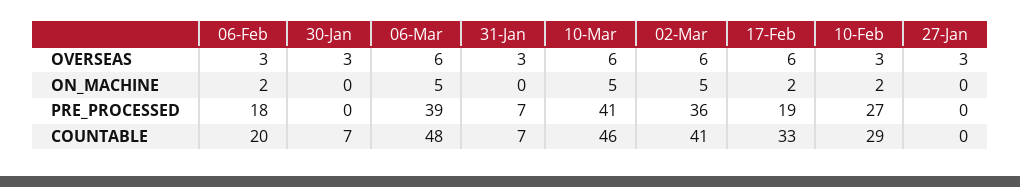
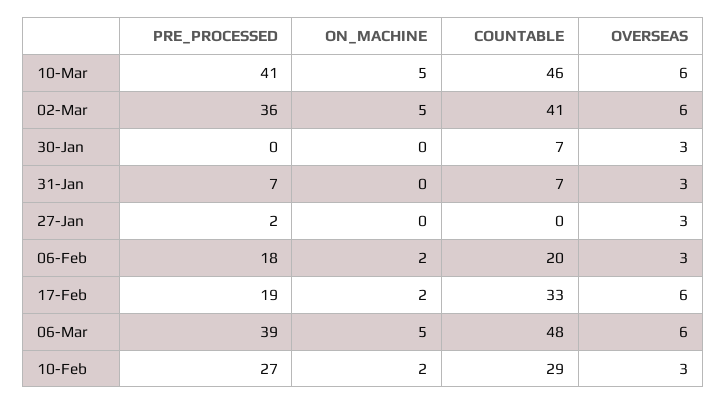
  {
    "06-Feb": {
      "OVERSEAS": 3,
      "ON_MACHINE": 2,
      "PRE_PROCESSED": 18,
      "COUNTABLE": 20
    },
    "30-Jan": {
      "OVERSEAS": 3,
      "ON_MACHINE": 0,
      "PRE_PROCESSED": 0,
      "COUNTABLE": 7
    },
    "06-Mar": {
      "OVERSEAS": 6,
      "ON_MACHINE": 5,
      "PRE_PROCESSED": 39,
      "COUNTABLE": 48
    },
    "31-Jan": {
      "OVERSEAS": 3,
      "ON_MACHINE": 0,
      "PRE_PROCESSED": 7,
      "COUNTABLE": 7
    },
    "10-Mar": {
      "OVERSEAS": 6,
      "ON_MACHINE": 5,
      "PRE_PROCESSED": 41,
      "COUNTABLE": 46
    },
    "02-Mar": {
      "OVERSEAS": 6,
      "ON_MACHINE": 5,
      "PRE_PROCESSED": 36,
      "COUNTABLE": 41
    },
    "17-Feb": {
      "OVERSEAS": 6,
      "ON_MACHINE": 2,
      "PRE_PROCESSED": 19,
      "COUNTABLE": 33
    },
    "10-Feb": {
      "OVERSEAS": 3,
      "ON_MACHINE": 2,
      "PRE_PROCESSED": 27,
      "COUNTABLE": 29
    },
    "27-Jan": {
      "OVERSEAS": 3,
      "ON_MACHINE": 0,
-     "PRE_PROCESSED": 0,
+     "PRE_PROCESSED": 2,
      "COUNTABLE": 0
    }
  }

